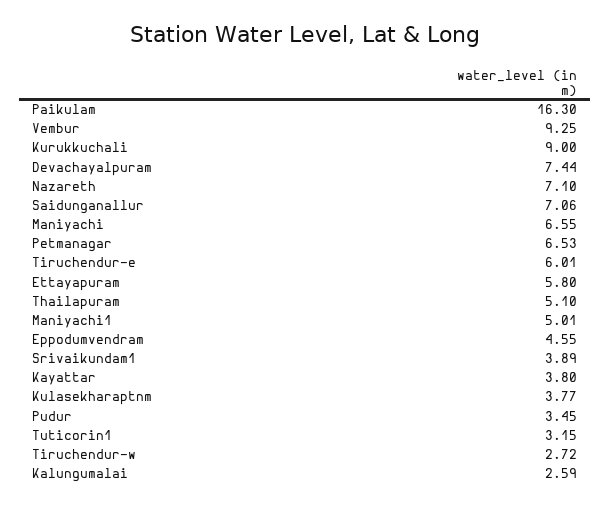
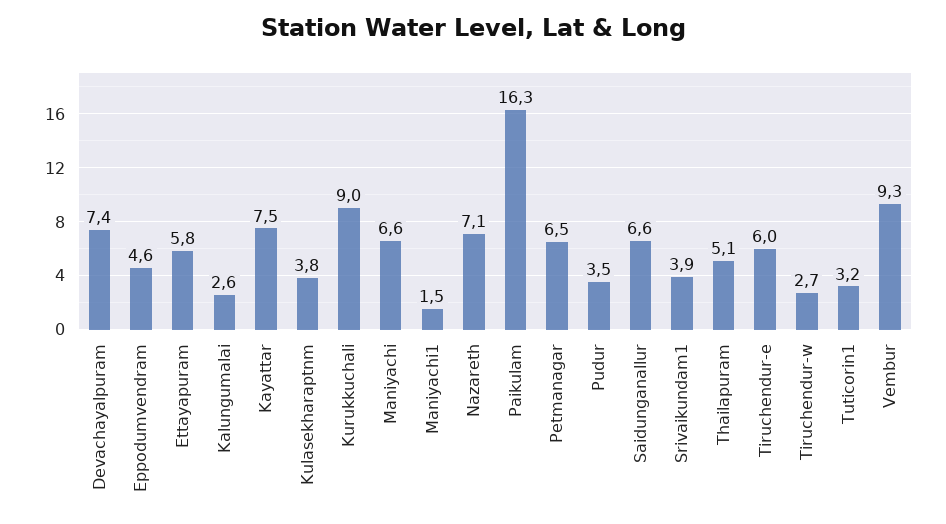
  {
    "Paikulam": 16.3,
    "Vembur": 9.25,
    "Kurukkuchali": 9,
    "Devachayalpuram": 7.44,
    "Nazareth": 7.1,
-   "Saidunganallur": 7.06,
+   "Saidunganallur": 6.6,
    "Maniyachi": 6.55,
    "Petmanagar": 6.53,
    "Tiruchendur-e": 6.01,
    "Ettayapuram": 5.8,
    "Thailapuram": 5.1,
-   "Maniyachi1": 5.01,
+   "Maniyachi1": 1.5,
    "Eppodumvendram": 4.55,
    "Srivaikundam1": 3.89,
-   "Kayattar": 3.8,
+   "Kayattar": 7.5,
    "Kulasekharaptnm": 3.77,
    "Pudur": 3.45,
    "Tuticorin1": 3.15,
    "Tiruchendur-w": 2.72,
    "Kalungumalai": 2.59
  }

